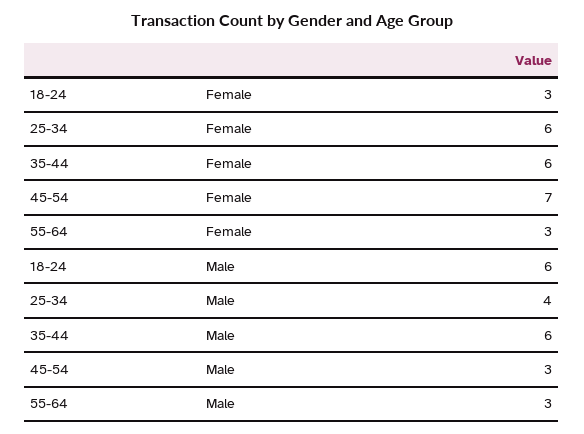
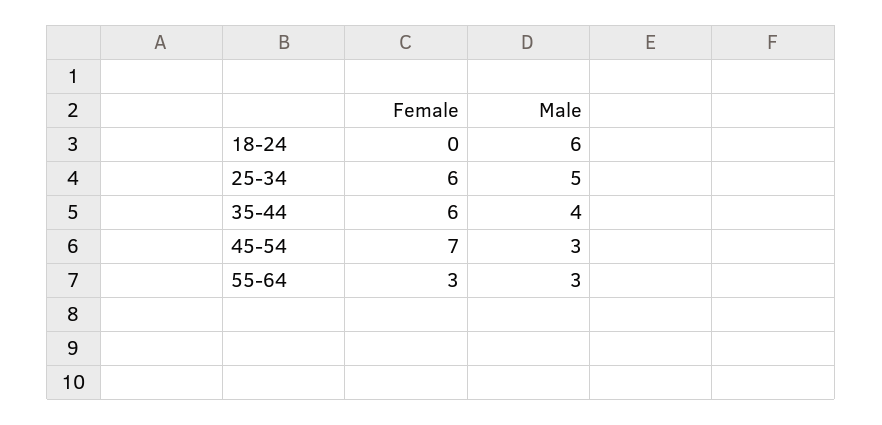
  {
    "18-24": {
-     "Female": 3,
+     "Female": 0,
      "Male": 6
    },
    "25-34": {
      "Female": 6,
-     "Male": 4
+     "Male": 5
    },
    "35-44": {
      "Female": 6,
-     "Male": 6
+     "Male": 4
    },
    "45-54": {
      "Female": 7,
      "Male": 3
    },
    "55-64": {
      "Female": 3,
      "Male": 3
    }
  }

